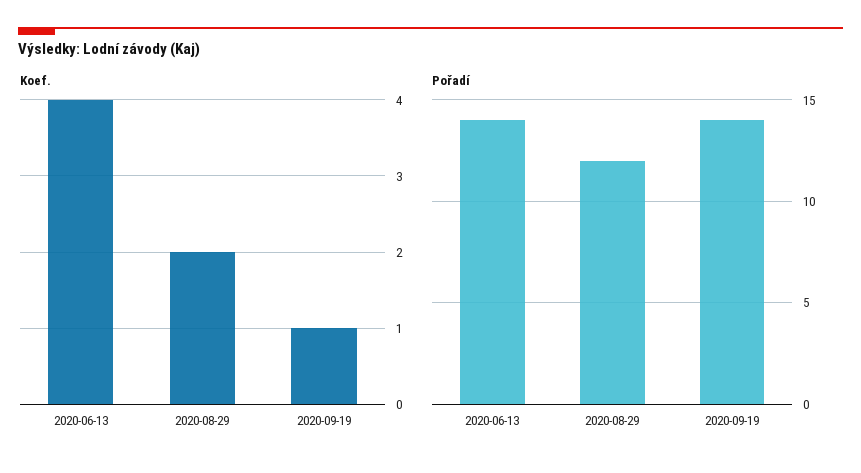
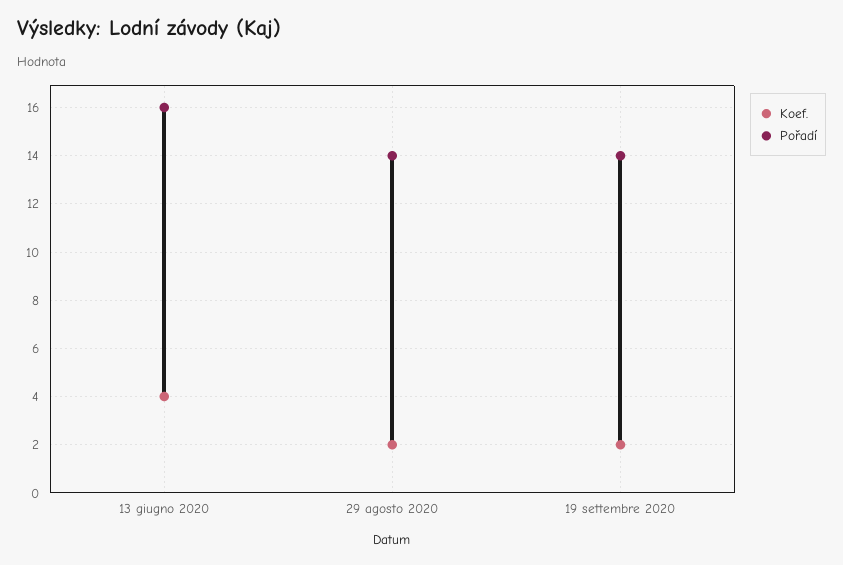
  {
    "Koef.": {
      "2020-06-13": 4,
      "2020-08-29": 2,
-     "2020-09-19": 1
+     "2020-09-19": 2
    },
    "Pořadí": {
-     "2020-06-13": 14,
+     "2020-06-13": 16,
-     "2020-08-29": 12,
+     "2020-08-29": 14,
      "2020-09-19": 14
    }
  }

